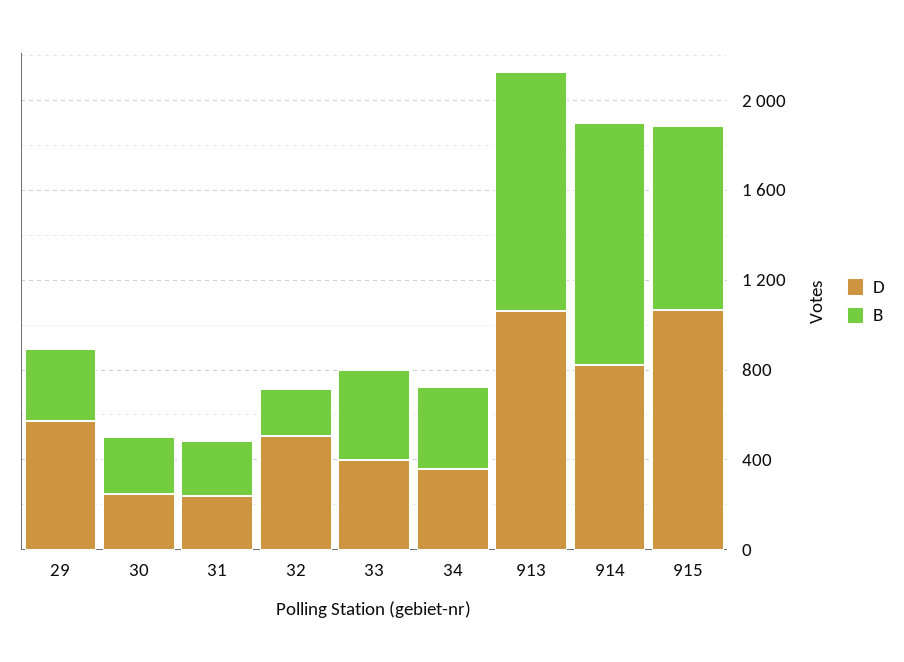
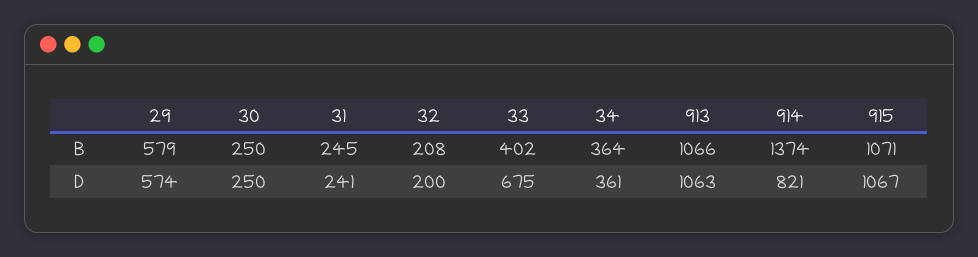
  {
    "D": {
      "29": 574,
      "30": 250,
      "31": 241,
-     "32": 500,
+     "32": 200,
-     "33": 400,
+     "33": 675,
      "34": 361,
      "913": 1063,
      "914": 821,
      "915": 1067
    },
    "B": {
-     "29": 300,
+     "29": 579,
      "30": 250,
      "31": 245,
      "32": 208,
      "33": 402,
      "34": 364,
      "913": 1066,
-     "914": 1100,
+     "914": 1374,
-     "915": 800
+     "915": 1071
    }
  }

